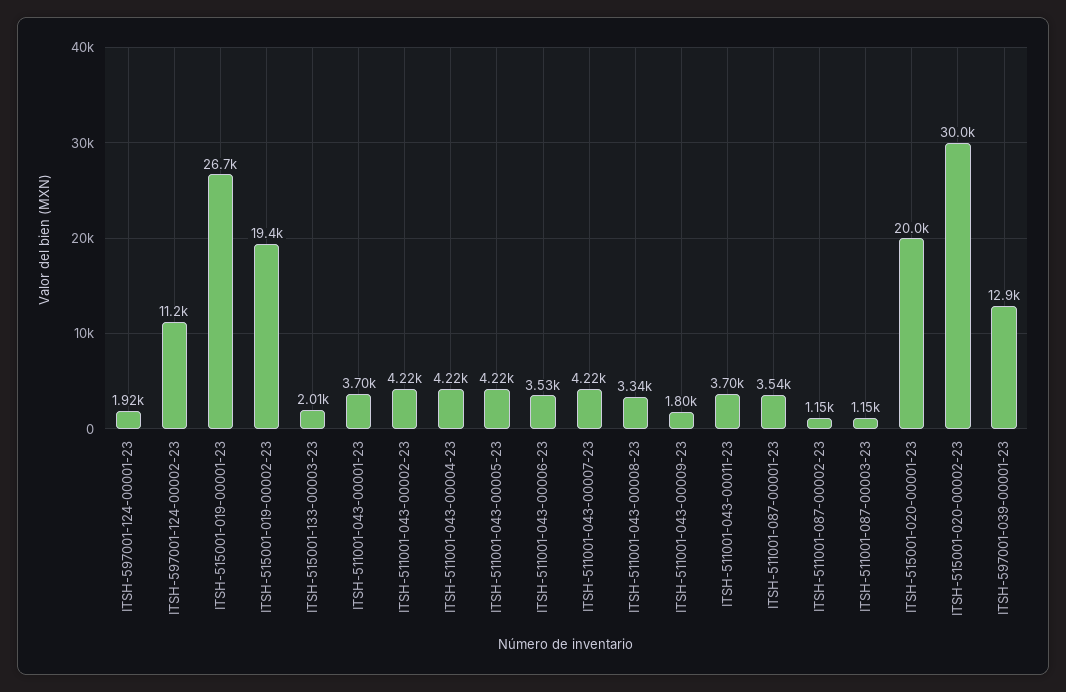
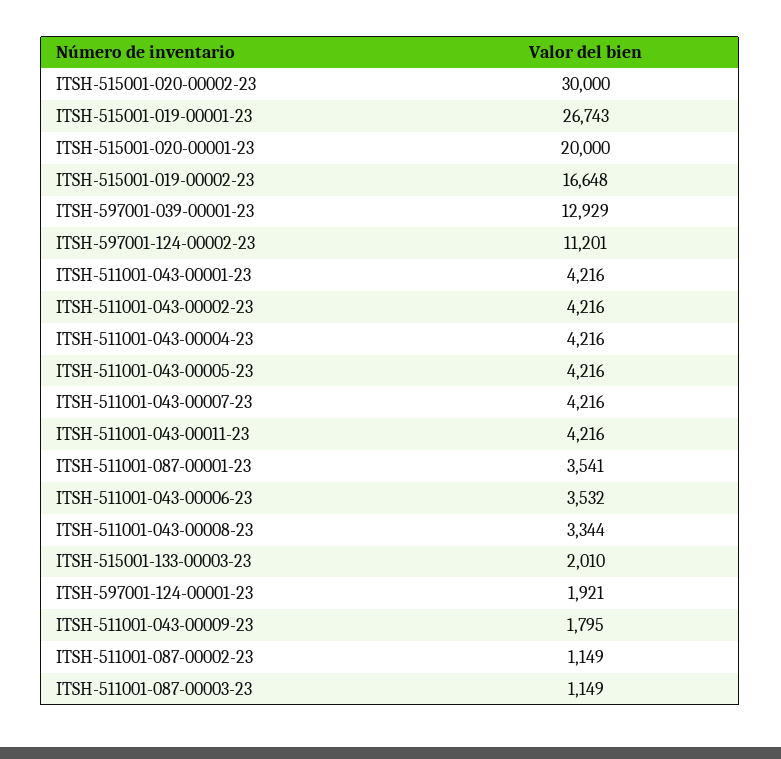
  {
    "ITSH-597001-124-00001-23": 1921,
    "ITSH-597001-124-00002-23": 11201,
    "ITSH-515001-019-00001-23": 26743,
-   "ITSH-515001-019-00002-23": 19400,
+   "ITSH-515001-019-00002-23": 16648,
    "ITSH-515001-133-00003-23": 2010,
-   "ITSH-511001-043-00001-23": 3700,
+   "ITSH-511001-043-00001-23": 4216,
    "ITSH-511001-043-00002-23": 4216,
    "ITSH-511001-043-00004-23": 4216,
    "ITSH-511001-043-00005-23": 4216,
    "ITSH-511001-043-00006-23": 3532,
    "ITSH-511001-043-00007-23": 4216,
    "ITSH-511001-043-00008-23": 3344,
    "ITSH-511001-043-00009-23": 1795,
-   "ITSH-511001-043-00011-23": 3700,
+   "ITSH-511001-043-00011-23": 4216,
    "ITSH-511001-087-00001-23": 3541,
    "ITSH-511001-087-00002-23": 1149,
    "ITSH-511001-087-00003-23": 1149,
    "ITSH-515001-020-00001-23": 20000,
    "ITSH-515001-020-00002-23": 30000,
    "ITSH-597001-039-00001-23": 12929
  }

